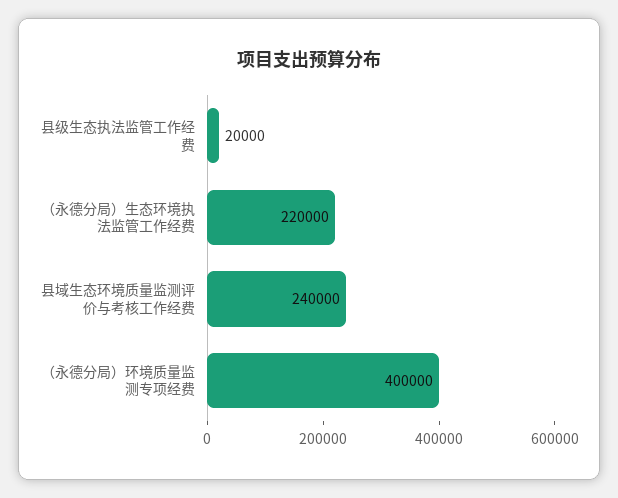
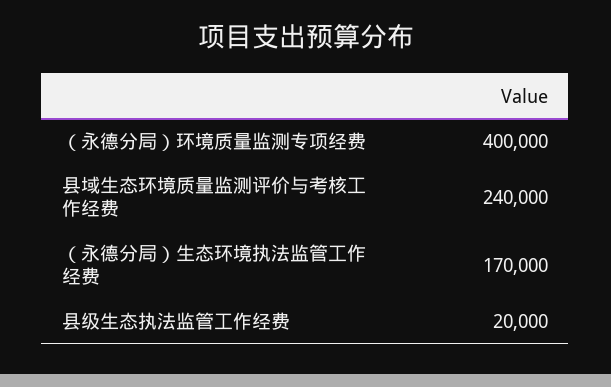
  {
    "县级生态执法监管工作经费": 20000,
-   "（永德分局）生态环境执法监管工作经费": 220000,
+   "（永德分局）生态环境执法监管工作经费": 170000,
    "县域生态环境质量监测评价与考核工作经费": 240000,
    "（永德分局）环境质量监测专项经费": 400000
  }

